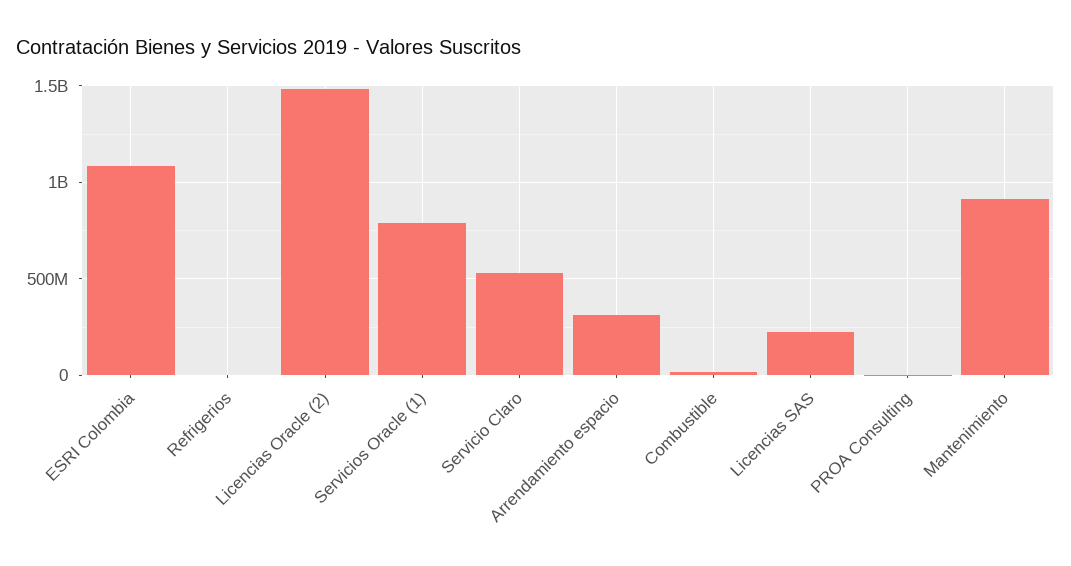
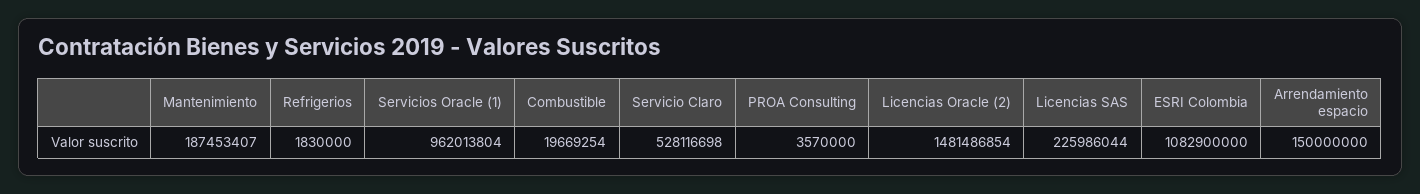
  {
    "ESRI Colombia": 1082900000,
    "Refrigerios": 1830000,
    "Licencias Oracle (2)": 1481486854,
-   "Servicios Oracle (1)": 800000000,
+   "Servicios Oracle (1)": 962013804,
    "Servicio Claro": 528116698,
-   "Arrendamiento espacio": 300000000,
+   "Arrendamiento espacio": 150000000,
    "Combustible": 19669254,
    "Licencias SAS": 225986044,
    "PROA Consulting": 3570000,
-   "Mantenimiento": 900000000
+   "Mantenimiento": 187453407
  }

